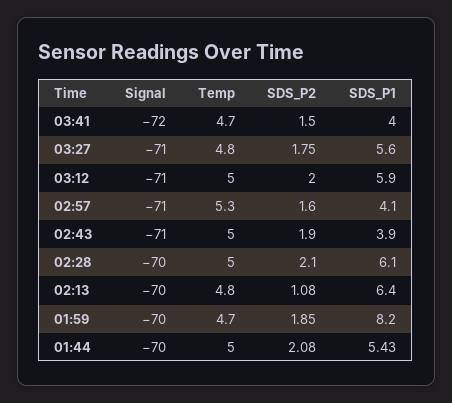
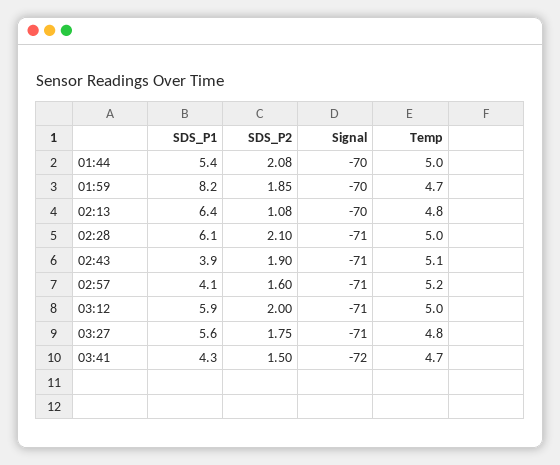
  {
    "Signal": {
      "03:41": -72,
      "03:27": -71,
      "03:12": -71,
      "02:57": -71,
      "02:43": -71,
-     "02:28": -70,
+     "02:28": -71,
      "02:13": -70,
      "01:59": -70,
      "01:44": -70
    },
    "Temp": {
      "03:41": 4.7,
      "03:27": 4.8,
      "03:12": 5,
-     "02:57": 5.3,
+     "02:57": 5.2,
-     "02:43": 5,
+     "02:43": 5.1,
      "02:28": 5,
      "02:13": 4.8,
      "01:59": 4.7,
      "01:44": 5
    },
    "SDS_P2": {
      "03:41": 1.5,
      "03:27": 1.75,
      "03:12": 2,
      "02:57": 1.6,
      "02:43": 1.9,
      "02:28": 2.1,
      "02:13": 1.08,
      "01:59": 1.85,
      "01:44": 2.08
    },
    "SDS_P1": {
-     "03:41": 4,
+     "03:41": 4.3,
      "03:27": 5.6,
      "03:12": 5.9,
      "02:57": 4.1,
      "02:43": 3.9,
      "02:28": 6.1,
      "02:13": 6.4,
      "01:59": 8.2,
      "01:44": 5.43
    }
  }

